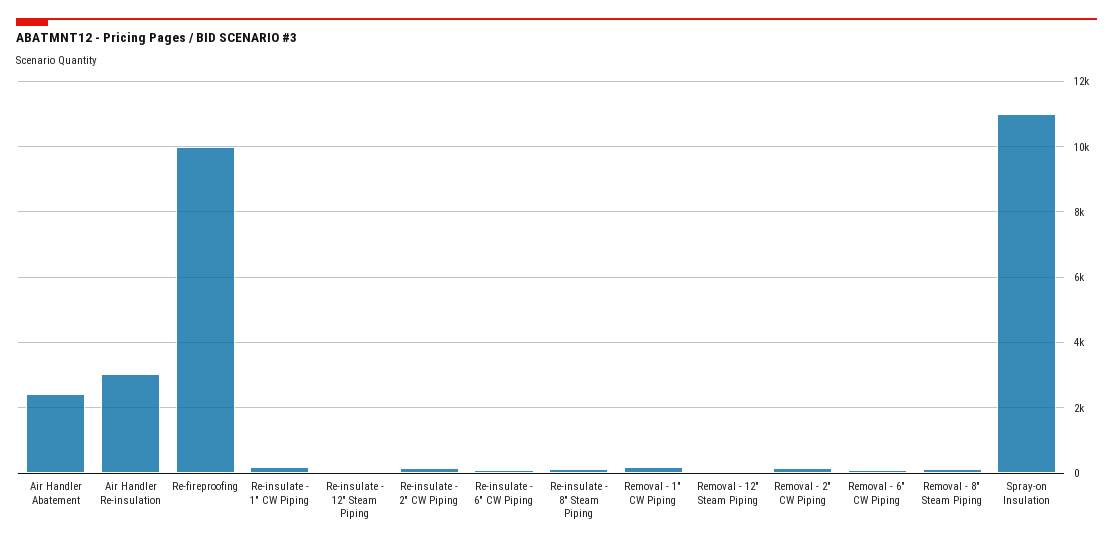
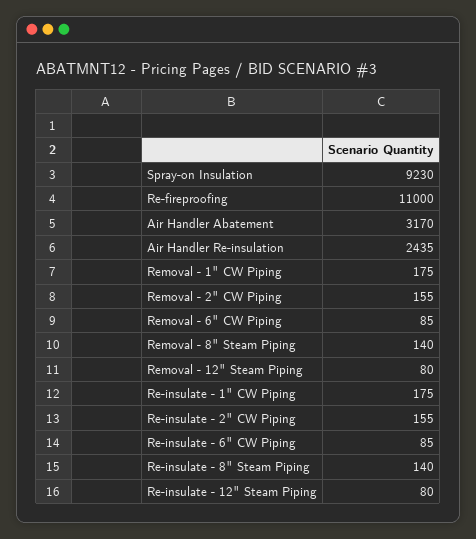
  {
-   "Air Handler Abatement": 2400,
+   "Air Handler Abatement": 3170,
-   "Air Handler Re-insulation": 3000,
+   "Air Handler Re-insulation": 2435,
-   "Re-fireproofing": 10000,
+   "Re-fireproofing": 11000,
    "Re-insulate - 1\" CW Piping": 175,
    "Re-insulate - 12\" Steam Piping": 80,
    "Re-insulate - 2\" CW Piping": 155,
    "Re-insulate - 6\" CW Piping": 85,
    "Re-insulate - 8\" Steam Piping": 140,
    "Removal - 1\" CW Piping": 175,
    "Removal - 12\" Steam Piping": 80,
    "Removal - 2\" CW Piping": 155,
    "Removal - 6\" CW Piping": 85,
    "Removal - 8\" Steam Piping": 140,
-   "Spray-on Insulation": 11000
+   "Spray-on Insulation": 9230
  }

